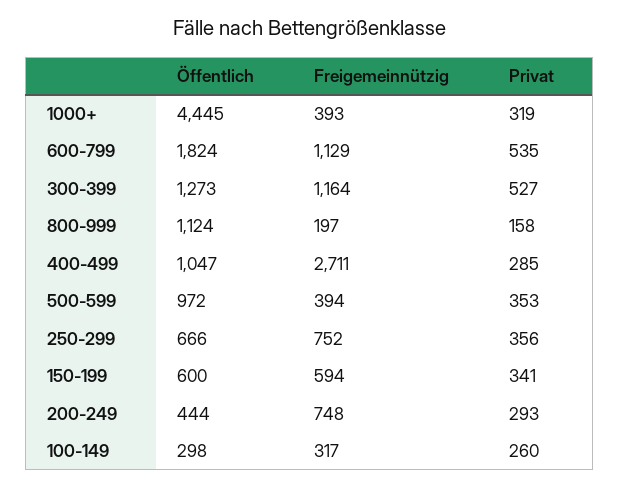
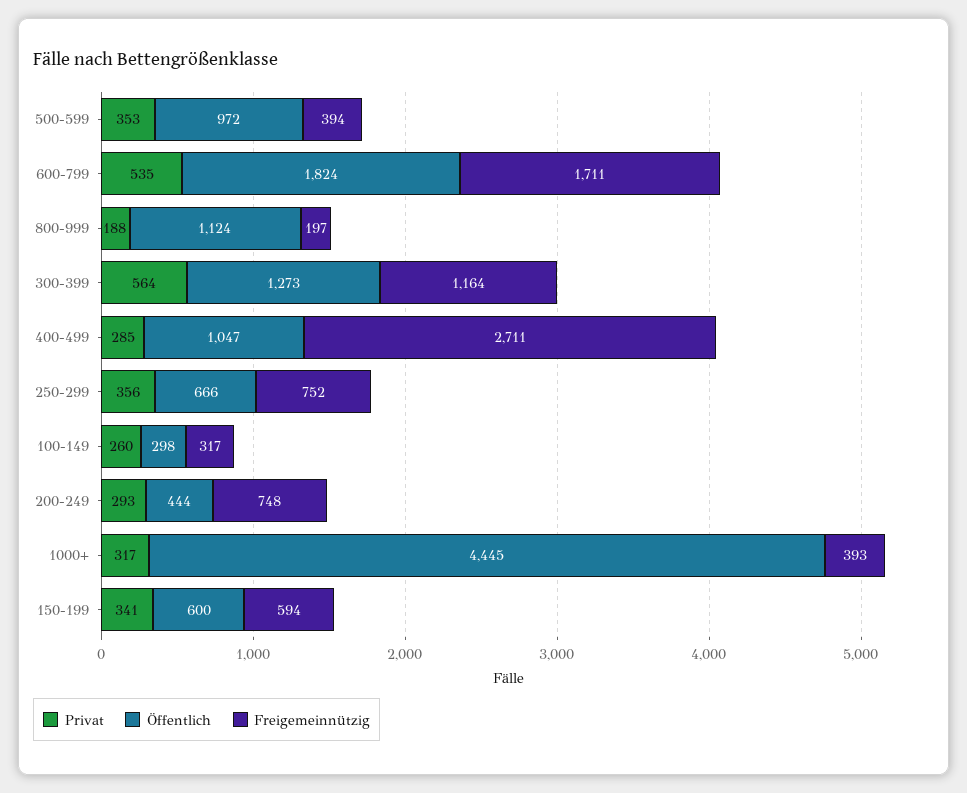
  {
    "Öffentlich": {
      "1000+": 4445,
      "600-799": 1824,
      "300-399": 1273,
      "800-999": 1124,
      "400-499": 1047,
      "500-599": 972,
      "250-299": 666,
      "150-199": 600,
      "200-249": 444,
      "100-149": 298
    },
    "Freigemeinnützig": {
      "1000+": 393,
-     "600-799": 1129,
+     "600-799": 1711,
      "300-399": 1164,
      "800-999": 197,
      "400-499": 2711,
      "500-599": 394,
      "250-299": 752,
      "150-199": 594,
      "200-249": 748,
      "100-149": 317
    },
    "Privat": {
-     "1000+": 319,
+     "1000+": 317,
      "600-799": 535,
-     "300-399": 527,
+     "300-399": 564,
-     "800-999": 158,
+     "800-999": 188,
      "400-499": 285,
      "500-599": 353,
      "250-299": 356,
      "150-199": 341,
      "200-249": 293,
      "100-149": 260
    }
  }

